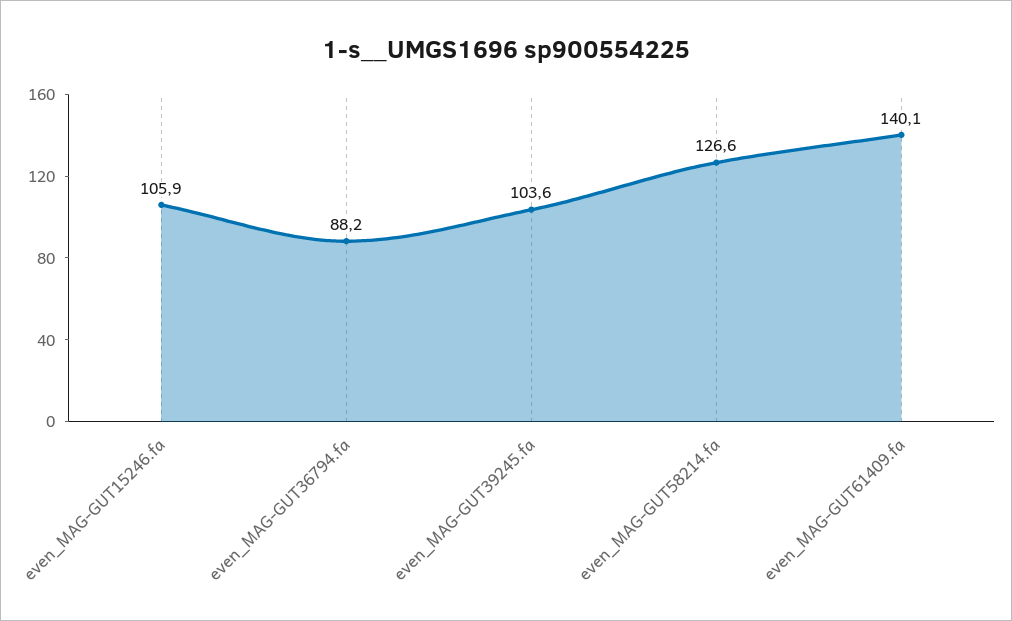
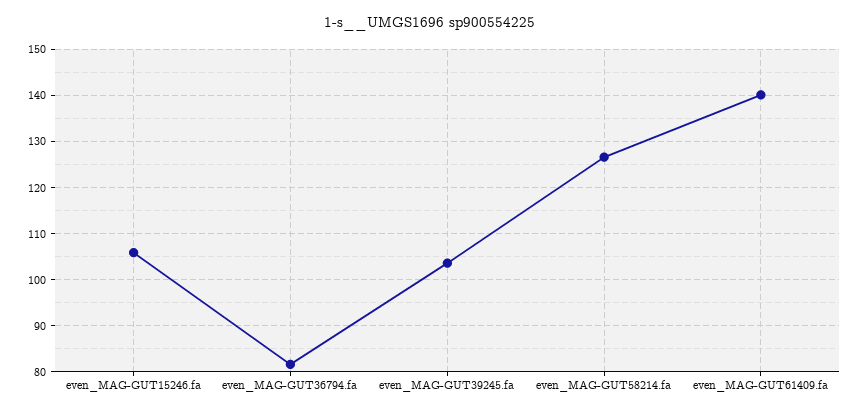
  {
    "even_MAG-GUT15246.fa": 105.9,
-   "even_MAG-GUT36794.fa": 88.2,
+   "even_MAG-GUT36794.fa": 82,
    "even_MAG-GUT39245.fa": 103.6,
    "even_MAG-GUT58214.fa": 126.6,
    "even_MAG-GUT61409.fa": 140.1
  }

